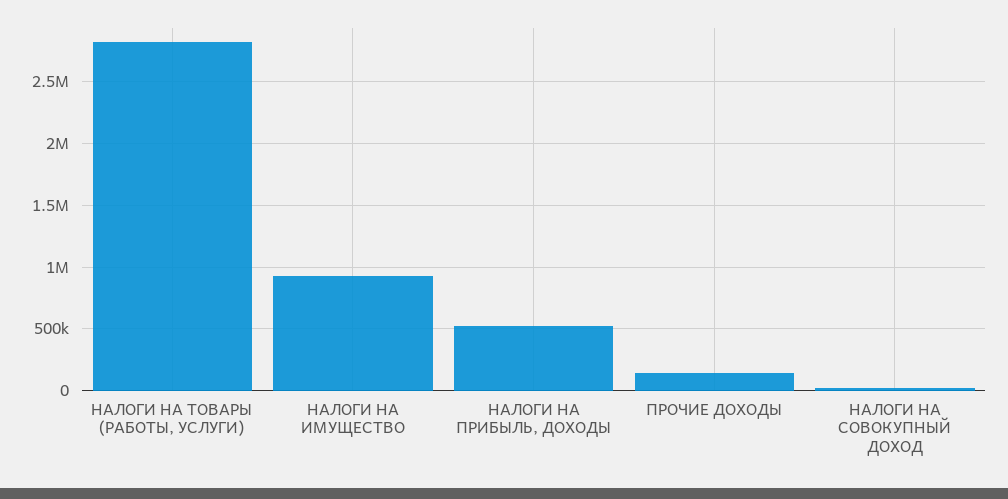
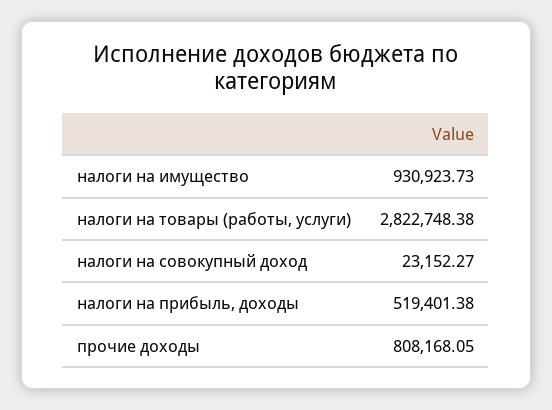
  {
    "НАЛОГИ НА ТОВАРЫ (РАБОТЫ, УСЛУГИ)": 2822748.38,
    "НАЛОГИ НА ИМУЩЕСТВО": 930923.73,
    "НАЛОГИ НА ПРИБЫЛЬ, ДОХОДЫ": 519401.38,
-   "ПРОЧИЕ ДОХОДЫ": 150000,
+   "ПРОЧИЕ ДОХОДЫ": 808168.05,
    "НАЛОГИ НА СОВОКУПНЫЙ ДОХОД": 23152.27
  }

